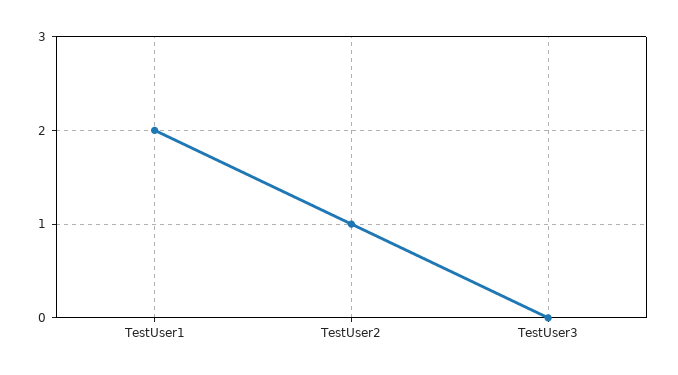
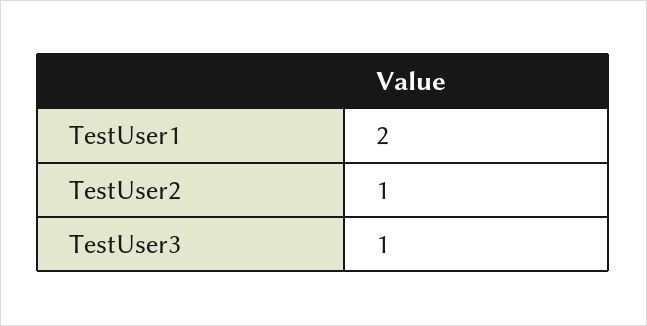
  {
    "TestUser1": 2,
    "TestUser2": 1,
-   "TestUser3": 0
+   "TestUser3": 1
  }

